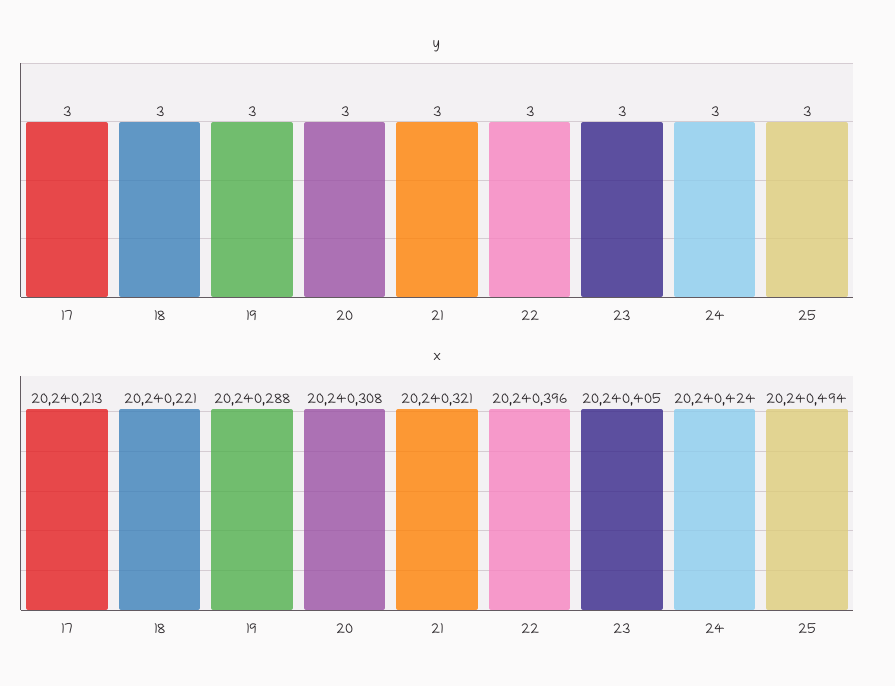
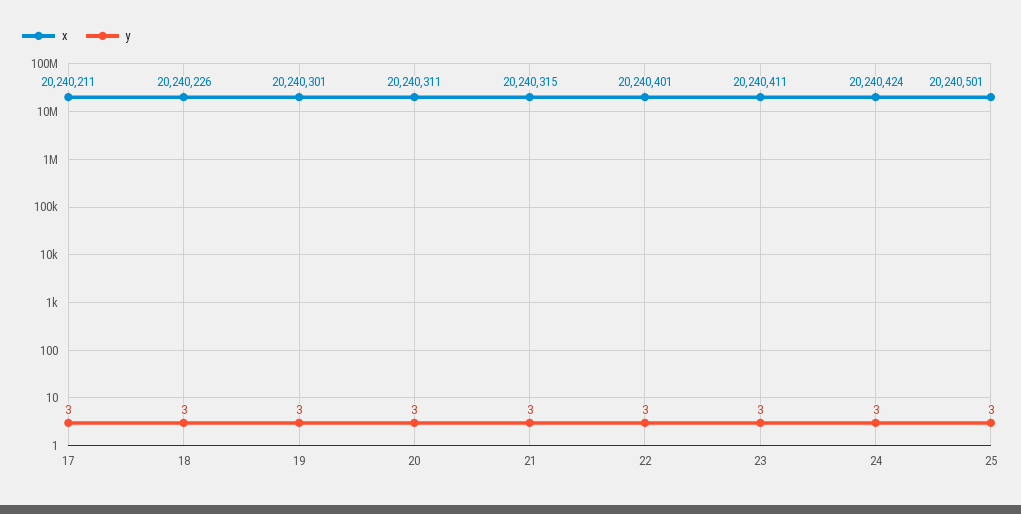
  {
    "y": {
      "17": 3,
      "18": 3,
      "19": 3,
      "20": 3,
      "21": 3,
      "22": 3,
      "23": 3,
      "24": 3,
      "25": 3
    },
    "x": {
-     "17": 20240213,
+     "17": 20240211,
-     "18": 20240221,
+     "18": 20240226,
-     "19": 20240288,
+     "19": 20240301,
-     "20": 20240308,
+     "20": 20240311,
-     "21": 20240321,
+     "21": 20240315,
-     "22": 20240396,
+     "22": 20240401,
-     "23": 20240405,
+     "23": 20240411,
      "24": 20240424,
-     "25": 20240494
+     "25": 20240501
    }
  }

